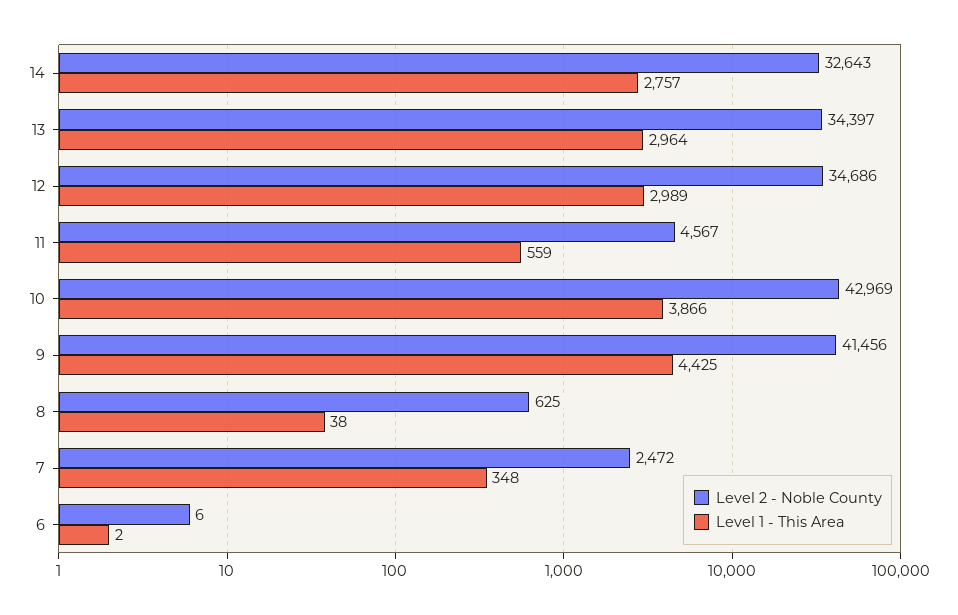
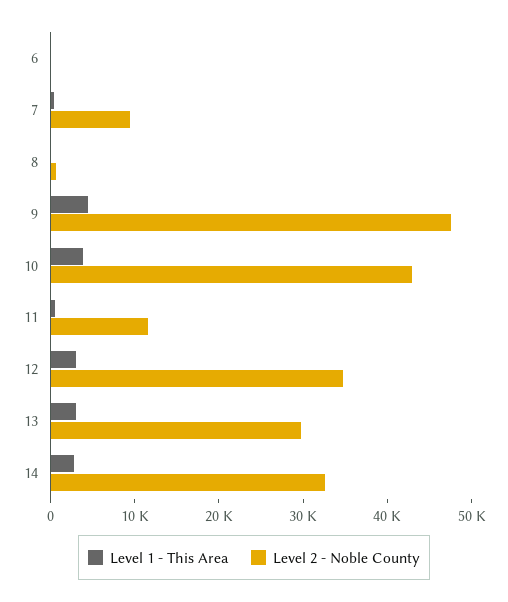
  {
    "Level 2 - Noble County": {
      "14": 32643,
-     "13": 34397,
+     "13": 30000,
      "12": 34686,
-     "11": 4567,
+     "11": 12000,
      "10": 42969,
-     "9": 41456,
+     "9": 48000,
      "8": 625,
-     "7": 2472,
+     "7": 10000,
      "6": 6
    },
    "Level 1 - This Area": {
      "14": 2757,
      "13": 2964,
      "12": 2989,
      "11": 559,
      "10": 3866,
      "9": 4425,
      "8": 38,
      "7": 348,
      "6": 2
    }
  }

